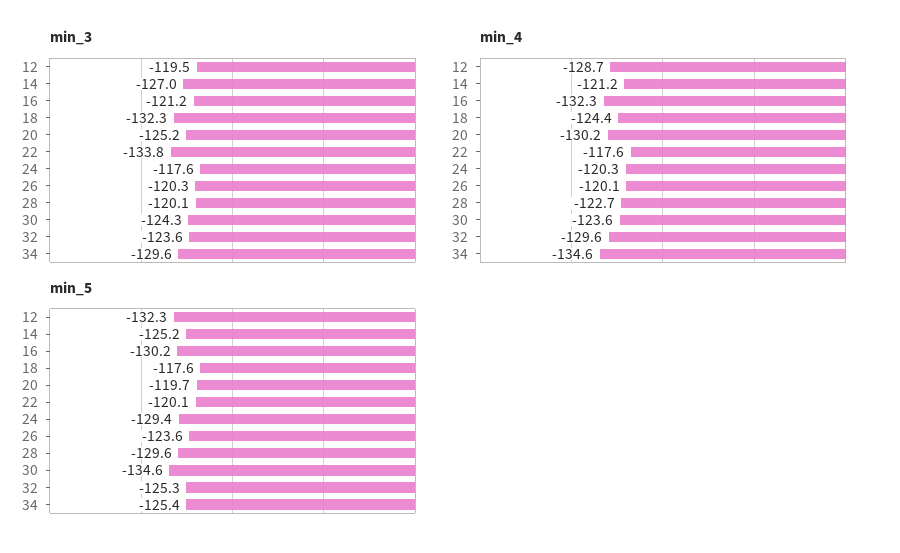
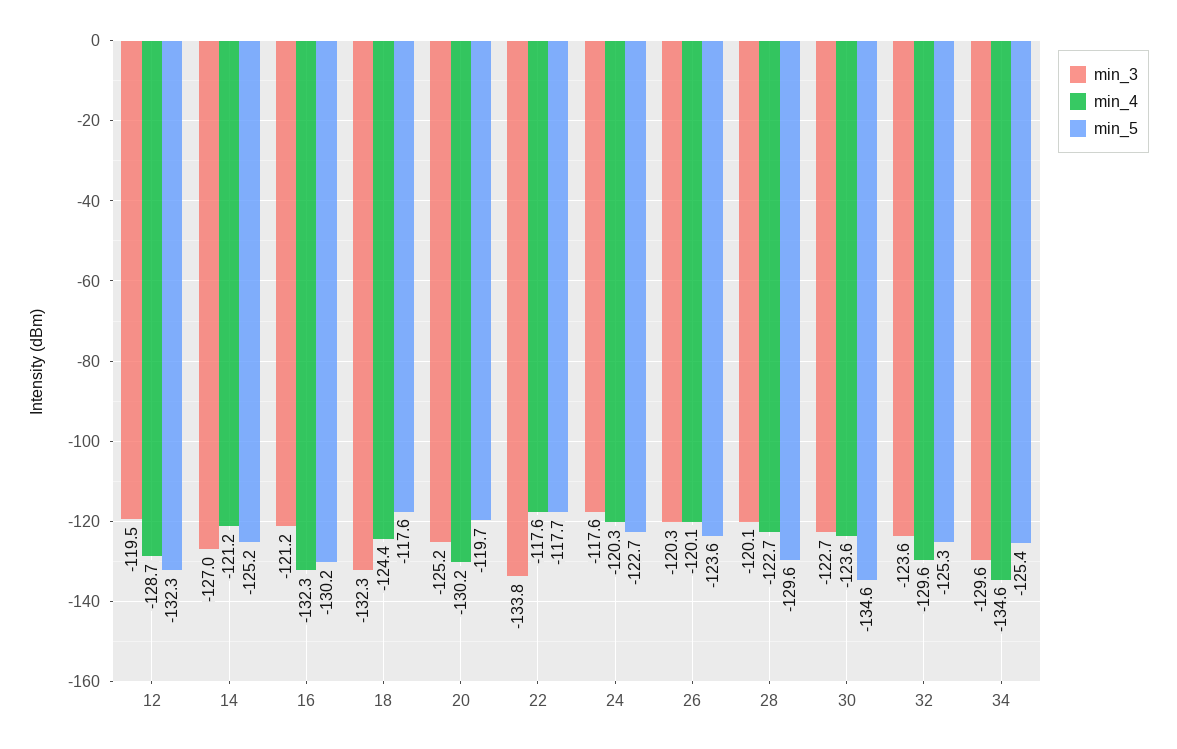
  {
    "min_3": {
      "12": -119.5,
      "14": -127,
      "16": -121.2,
      "18": -132.3,
      "20": -125.2,
      "22": -133.8,
      "24": -117.6,
      "26": -120.3,
      "28": -120.1,
-     "30": -124.3,
+     "30": -122.7,
      "32": -123.6,
      "34": -129.6
    },
    "min_4": {
      "12": -128.7,
      "14": -121.2,
      "16": -132.3,
      "18": -124.4,
      "20": -130.2,
      "22": -117.6,
      "24": -120.3,
      "26": -120.1,
      "28": -122.7,
      "30": -123.6,
      "32": -129.6,
      "34": -134.6
    },
    "min_5": {
      "12": -132.3,
      "14": -125.2,
      "16": -130.2,
      "18": -117.6,
      "20": -119.7,
-     "22": -120.1,
+     "22": -117.7,
-     "24": -129.4,
+     "24": -122.7,
      "26": -123.6,
      "28": -129.6,
      "30": -134.6,
      "32": -125.3,
      "34": -125.4
    }
  }

